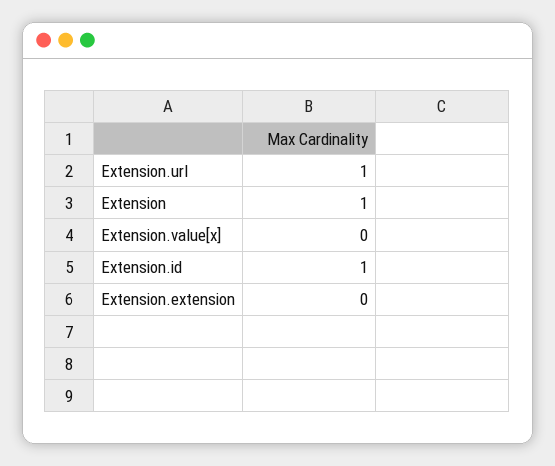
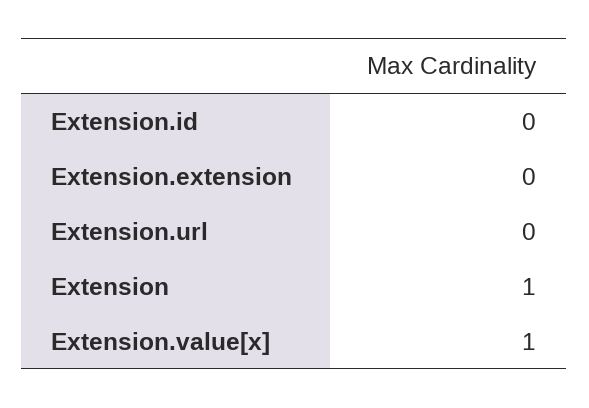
  {
-   "Extension.url": 1,
+   "Extension.url": 0,
    "Extension": 1,
-   "Extension.value[x]": 0,
+   "Extension.value[x]": 1,
-   "Extension.id": 1,
+   "Extension.id": 0,
    "Extension.extension": 0
  }

